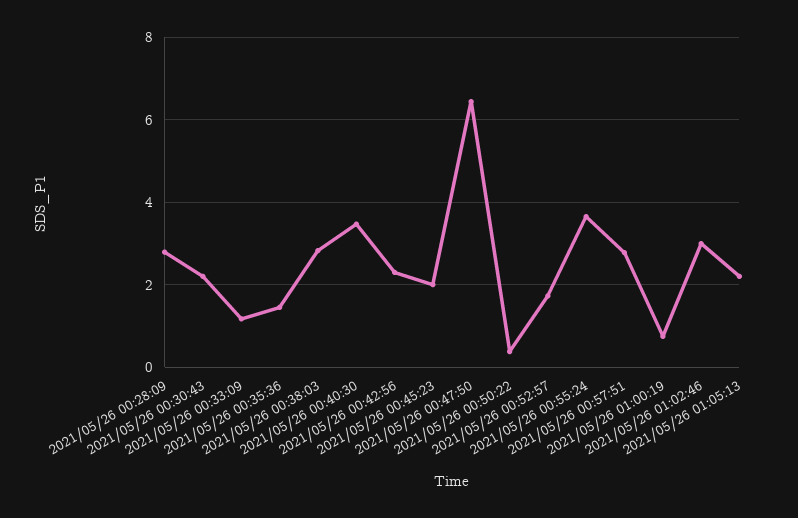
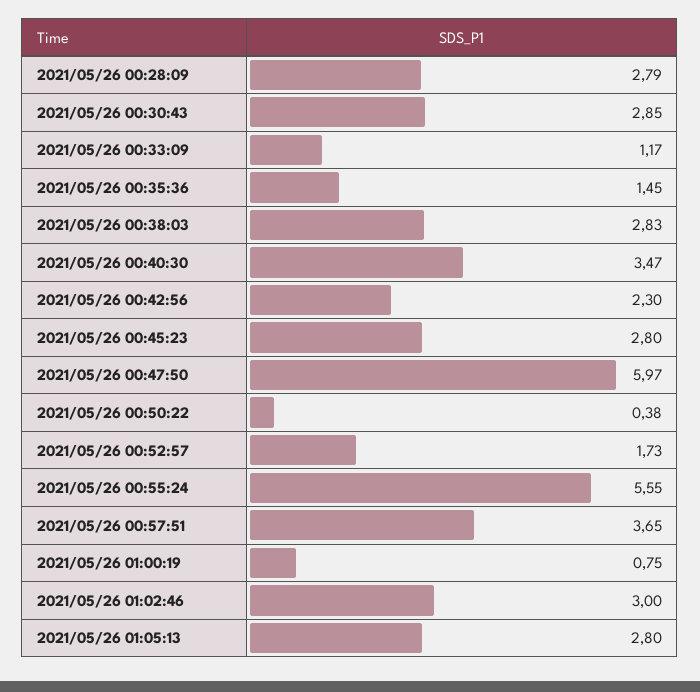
  {
    "2021/05/26 00:28:09": 2.79,
-   "2021/05/26 00:30:43": 2.2,
+   "2021/05/26 00:30:43": 2.85,
    "2021/05/26 00:33:09": 1.17,
    "2021/05/26 00:35:36": 1.45,
    "2021/05/26 00:38:03": 2.83,
    "2021/05/26 00:40:30": 3.47,
    "2021/05/26 00:42:56": 2.3,
-   "2021/05/26 00:45:23": 2,
+   "2021/05/26 00:45:23": 2.8,
-   "2021/05/26 00:47:50": 6.4,
+   "2021/05/26 00:47:50": 5.97,
    "2021/05/26 00:50:22": 0.38,
    "2021/05/26 00:52:57": 1.73,
-   "2021/05/26 00:55:24": 3.6,
+   "2021/05/26 00:55:24": 5.55,
-   "2021/05/26 00:57:51": 2.8,
+   "2021/05/26 00:57:51": 3.65,
    "2021/05/26 01:00:19": 0.75,
    "2021/05/26 01:02:46": 3,
-   "2021/05/26 01:05:13": 2.2
+   "2021/05/26 01:05:13": 2.8
  }

